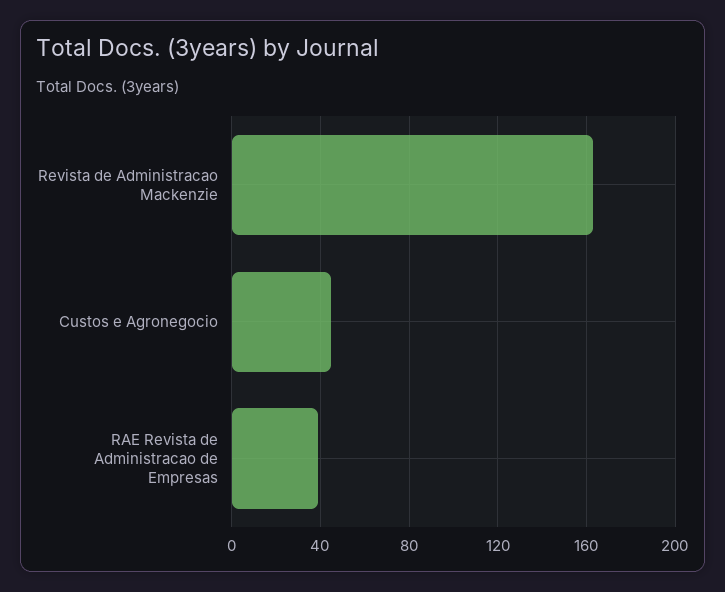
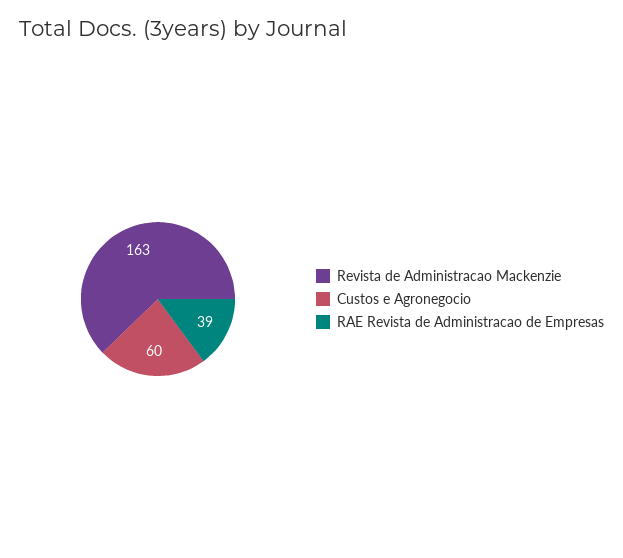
  {
    "Revista de Administracao Mackenzie": 163,
-   "Custos e Agronegocio": 45,
+   "Custos e Agronegocio": 60,
    "RAE Revista de Administracao de Empresas": 39
  }

